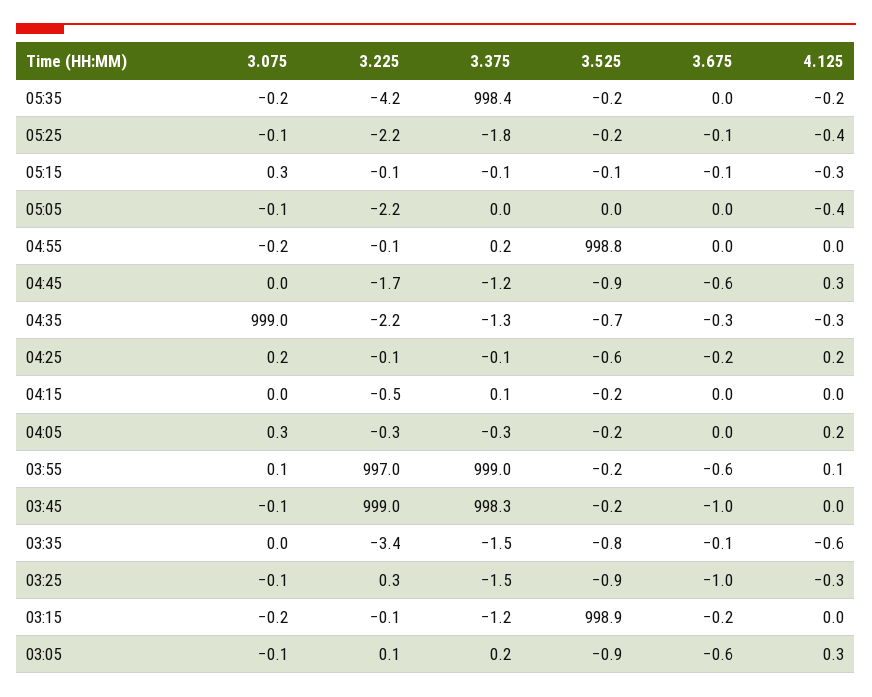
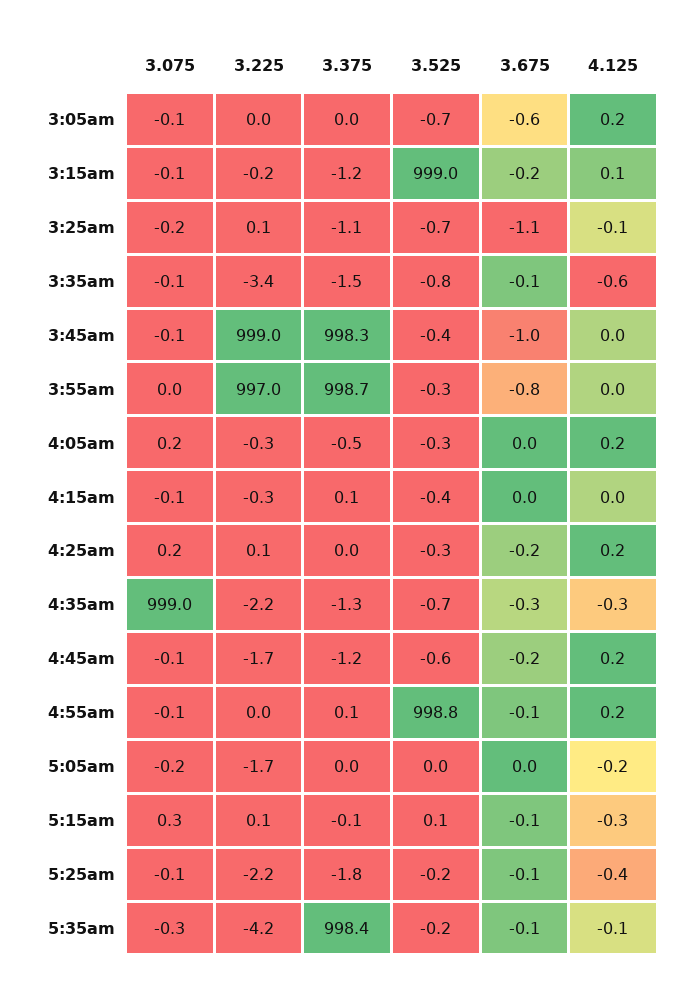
  {
    "3.075": {
-     "05:35": -0.2,
+     "05:35": -0.3,
      "05:25": -0.1,
      "05:15": 0.3,
-     "05:05": -0.1,
+     "05:05": -0.2,
-     "04:55": -0.2,
+     "04:55": -0.1,
-     "04:45": 0,
+     "04:45": -0.1,
      "04:35": 999,
      "04:25": 0.2,
-     "04:15": 0,
+     "04:15": -0.1,
-     "04:05": 0.3,
+     "04:05": 0.2,
-     "03:55": 0.1,
+     "03:55": 0,
      "03:45": -0.1,
-     "03:35": 0,
+     "03:35": -0.1,
-     "03:25": -0.1,
+     "03:25": -0.2,
-     "03:15": -0.2,
+     "03:15": -0.1,
      "03:05": -0.1
    },
    "3.225": {
      "05:35": -4.2,
      "05:25": -2.2,
-     "05:15": -0.1,
+     "05:15": 0.1,
-     "05:05": -2.2,
+     "05:05": -1.7,
-     "04:55": -0.1,
+     "04:55": 0,
      "04:45": -1.7,
      "04:35": -2.2,
-     "04:25": -0.1,
+     "04:25": 0.1,
-     "04:15": -0.5,
+     "04:15": -0.3,
      "04:05": -0.3,
      "03:55": 997,
      "03:45": 999,
      "03:35": -3.4,
-     "03:25": 0.3,
+     "03:25": 0.1,
-     "03:15": -0.1,
+     "03:15": -0.2,
-     "03:05": 0.1
+     "03:05": 0
    },
    "3.375": {
      "05:35": 998.4,
      "05:25": -1.8,
      "05:15": -0.1,
      "05:05": 0,
-     "04:55": 0.2,
+     "04:55": 0.1,
      "04:45": -1.2,
      "04:35": -1.3,
-     "04:25": -0.1,
+     "04:25": 0,
      "04:15": 0.1,
-     "04:05": -0.3,
+     "04:05": -0.5,
-     "03:55": 999,
+     "03:55": 998.7,
      "03:45": 998.3,
      "03:35": -1.5,
-     "03:25": -1.5,
+     "03:25": -1.1,
      "03:15": -1.2,
-     "03:05": 0.2
+     "03:05": 0
    },
    "3.525": {
      "05:35": -0.2,
      "05:25": -0.2,
-     "05:15": -0.1,
+     "05:15": 0.1,
      "05:05": 0,
      "04:55": 998.8,
-     "04:45": -0.9,
+     "04:45": -0.6,
      "04:35": -0.7,
-     "04:25": -0.6,
+     "04:25": -0.3,
-     "04:15": -0.2,
+     "04:15": -0.4,
-     "04:05": -0.2,
+     "04:05": -0.3,
-     "03:55": -0.2,
+     "03:55": -0.3,
-     "03:45": -0.2,
+     "03:45": -0.4,
      "03:35": -0.8,
-     "03:25": -0.9,
+     "03:25": -0.7,
-     "03:15": 998.9,
+     "03:15": 999,
-     "03:05": -0.9
+     "03:05": -0.7
    },
    "3.675": {
-     "05:35": 0,
+     "05:35": -0.1,
      "05:25": -0.1,
      "05:15": -0.1,
      "05:05": 0,
-     "04:55": 0,
+     "04:55": -0.1,
-     "04:45": -0.6,
+     "04:45": -0.2,
      "04:35": -0.3,
      "04:25": -0.2,
      "04:15": 0,
      "04:05": 0,
-     "03:55": -0.6,
+     "03:55": -0.8,
      "03:45": -1,
      "03:35": -0.1,
-     "03:25": -1,
+     "03:25": -1.1,
      "03:15": -0.2,
      "03:05": -0.6
    },
    "4.125": {
-     "05:35": -0.2,
+     "05:35": -0.1,
      "05:25": -0.4,
      "05:15": -0.3,
-     "05:05": -0.4,
+     "05:05": -0.2,
-     "04:55": 0,
+     "04:55": 0.2,
-     "04:45": 0.3,
+     "04:45": 0.2,
      "04:35": -0.3,
      "04:25": 0.2,
      "04:15": 0,
      "04:05": 0.2,
-     "03:55": 0.1,
+     "03:55": 0,
      "03:45": 0,
      "03:35": -0.6,
-     "03:25": -0.3,
+     "03:25": -0.1,
-     "03:15": 0,
+     "03:15": 0.1,
-     "03:05": 0.3
+     "03:05": 0.2
    }
  }

